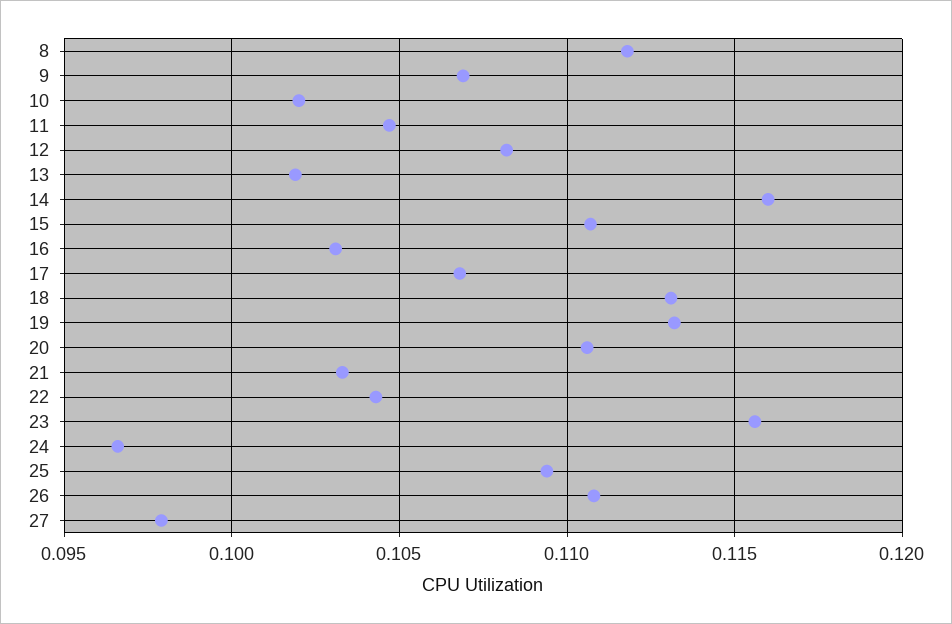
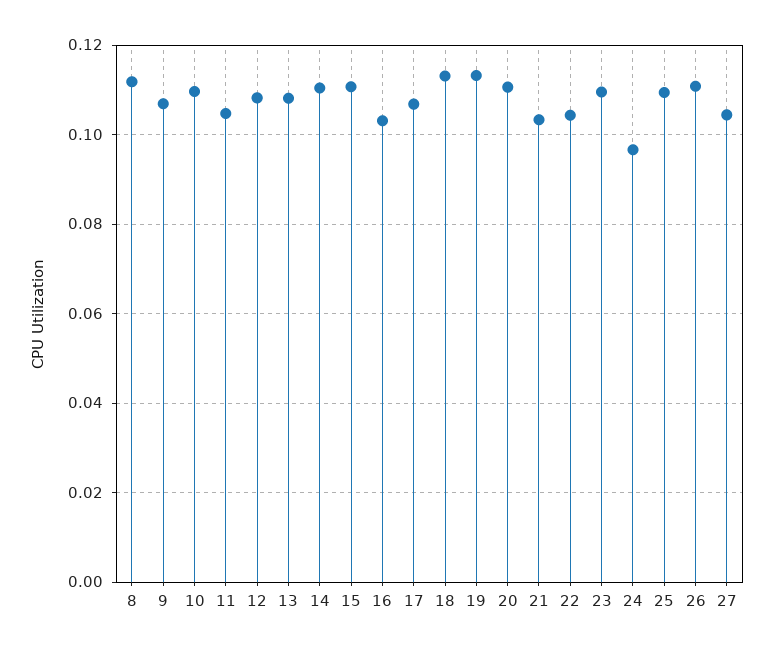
  {
    "8": 0.112,
    "9": 0.107,
-   "10": 0.102,
+   "10": 0.11,
    "11": 0.1045,
    "12": 0.108,
-   "13": 0.102,
+   "13": 0.108,
-   "14": 0.116,
+   "14": 0.11,
    "15": 0.1105,
    "16": 0.103,
    "17": 0.107,
    "18": 0.113,
    "19": 0.113,
    "20": 0.1105,
    "21": 0.1035,
    "22": 0.1045,
-   "23": 0.1155,
+   "23": 0.11,
    "24": 0.0965,
    "25": 0.1095,
    "26": 0.111,
-   "27": 0.098
+   "27": 0.104
  }

